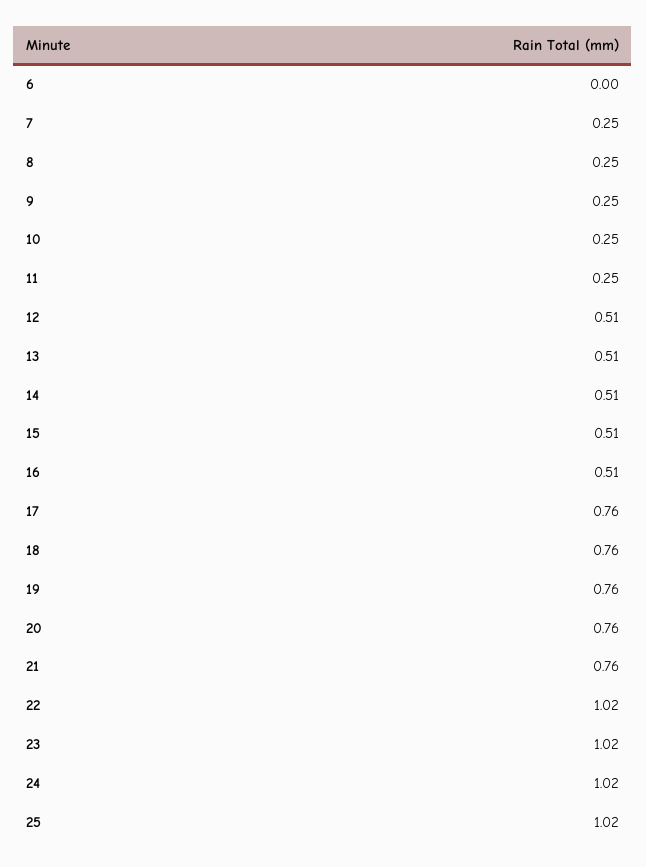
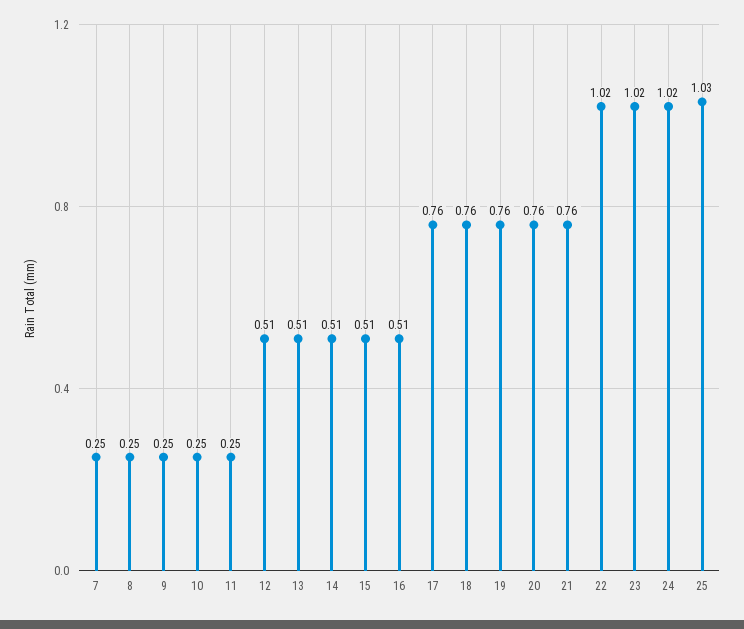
  {
-   "6": 0,
    "7": 0.25,
    "8": 0.25,
    "9": 0.25,
    "10": 0.25,
    "11": 0.25,
    "12": 0.51,
    "13": 0.51,
    "14": 0.51,
    "15": 0.51,
    "16": 0.51,
    "17": 0.76,
    "18": 0.76,
    "19": 0.76,
    "20": 0.76,
    "21": 0.76,
    "22": 1.02,
    "23": 1.02,
    "24": 1.02,
-   "25": 1.02
+   "25": 1.03
  }

